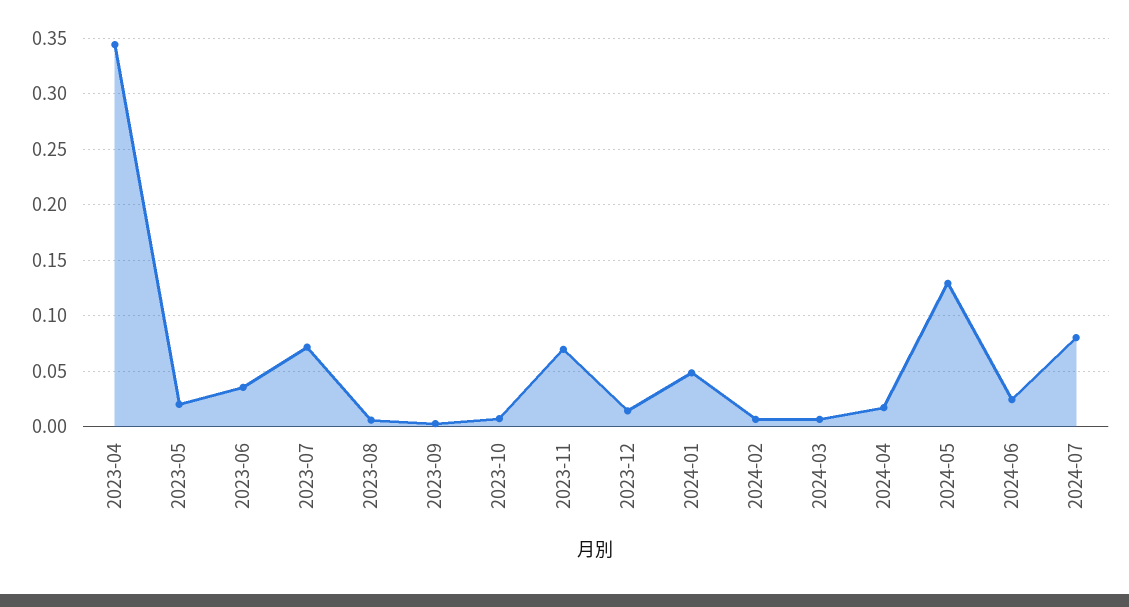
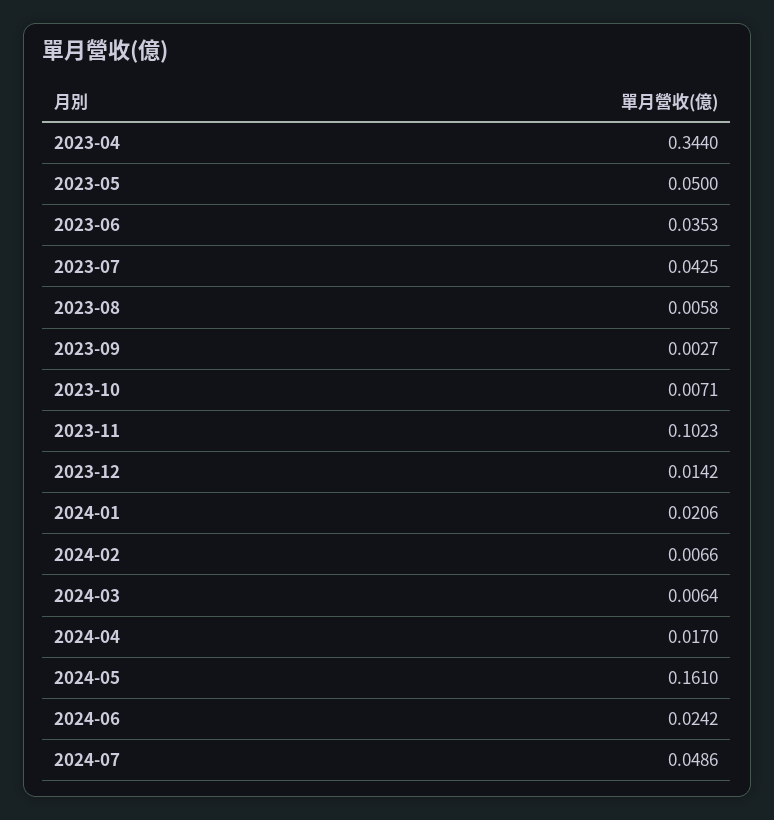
  {
    "2023-04": 0.344,
-   "2023-05": 0.02,
+   "2023-05": 0.05,
    "2023-06": 0.0353,
-   "2023-07": 0.07,
+   "2023-07": 0.0425,
    "2023-08": 0.0058,
    "2023-09": 0.0027,
    "2023-10": 0.0071,
-   "2023-11": 0.07,
+   "2023-11": 0.1023,
    "2023-12": 0.0142,
-   "2024-01": 0.05,
+   "2024-01": 0.0206,
    "2024-02": 0.0066,
    "2024-03": 0.0064,
    "2024-04": 0.017,
-   "2024-05": 0.13,
+   "2024-05": 0.161,
    "2024-06": 0.0242,
-   "2024-07": 0.08
+   "2024-07": 0.0486
  }

